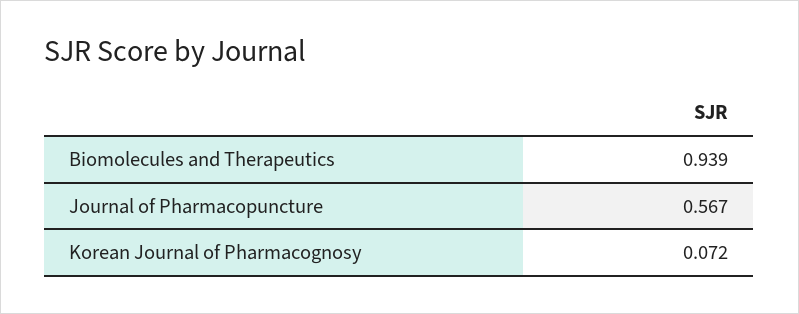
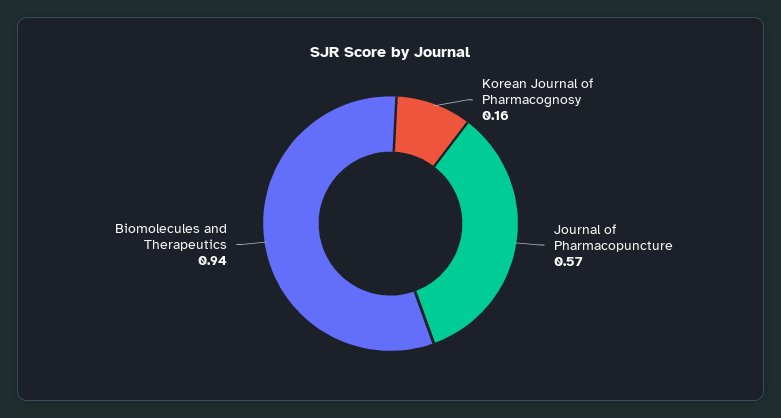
  {
    "Biomolecules and Therapeutics": 0.939,
    "Journal of Pharmacopuncture": 0.567,
-   "Korean Journal of Pharmacognosy": 0.072
+   "Korean Journal of Pharmacognosy": 0.16
  }

